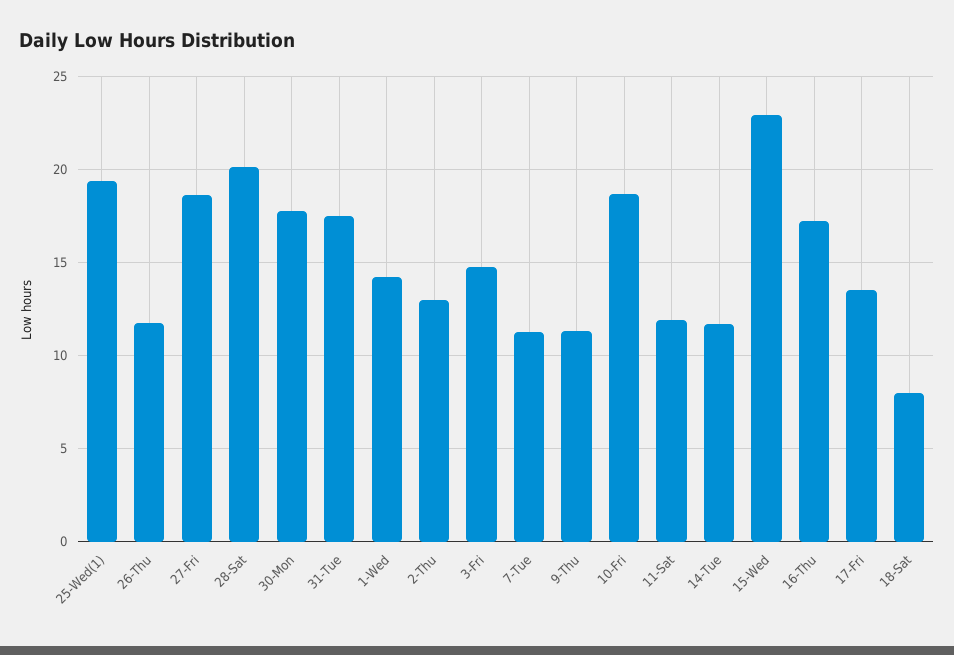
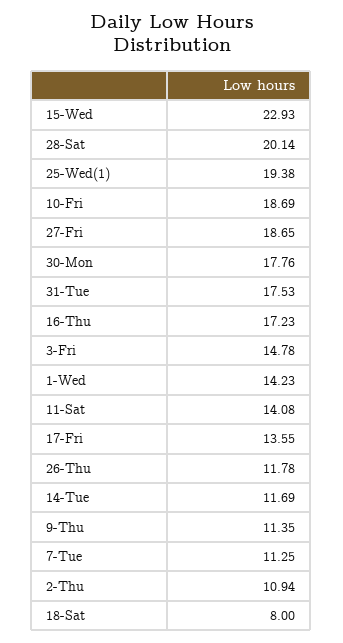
  {
    "25-Wed(1)": 19.38,
    "26-Thu": 11.78,
    "27-Fri": 18.65,
    "28-Sat": 20.14,
    "30-Mon": 17.76,
    "31-Tue": 17.53,
    "1-Wed": 14.23,
-   "2-Thu": 13,
+   "2-Thu": 10.94,
    "3-Fri": 14.78,
    "7-Tue": 11.25,
    "9-Thu": 11.35,
    "10-Fri": 18.69,
-   "11-Sat": 12,
+   "11-Sat": 14.08,
    "14-Tue": 11.69,
    "15-Wed": 22.93,
    "16-Thu": 17.23,
    "17-Fri": 13.55,
    "18-Sat": 8
  }

